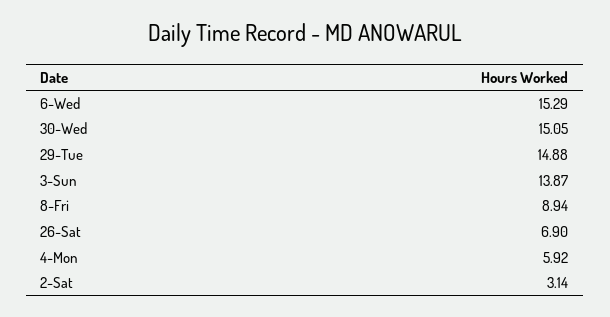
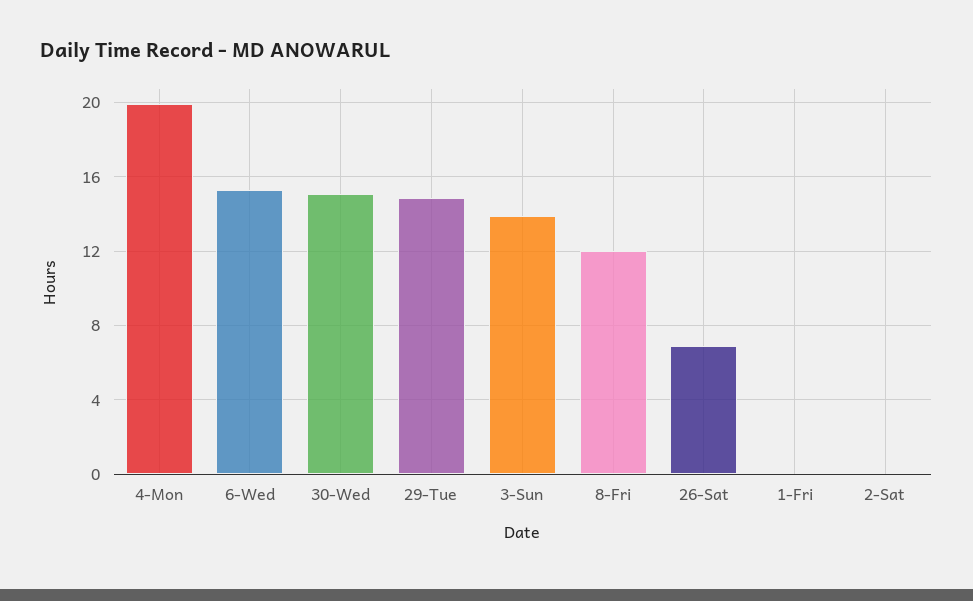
  {
    "6-Wed": 15.29,
    "30-Wed": 15.05,
    "29-Tue": 14.88,
    "3-Sun": 13.87,
-   "8-Fri": 8.94,
+   "8-Fri": 12,
    "26-Sat": 6.9,
-   "4-Mon": 5.92,
+   "4-Mon": 20,
-   "2-Sat": 3.14
+   "2-Sat": 0,
+   "1-Fri": 0
  }

